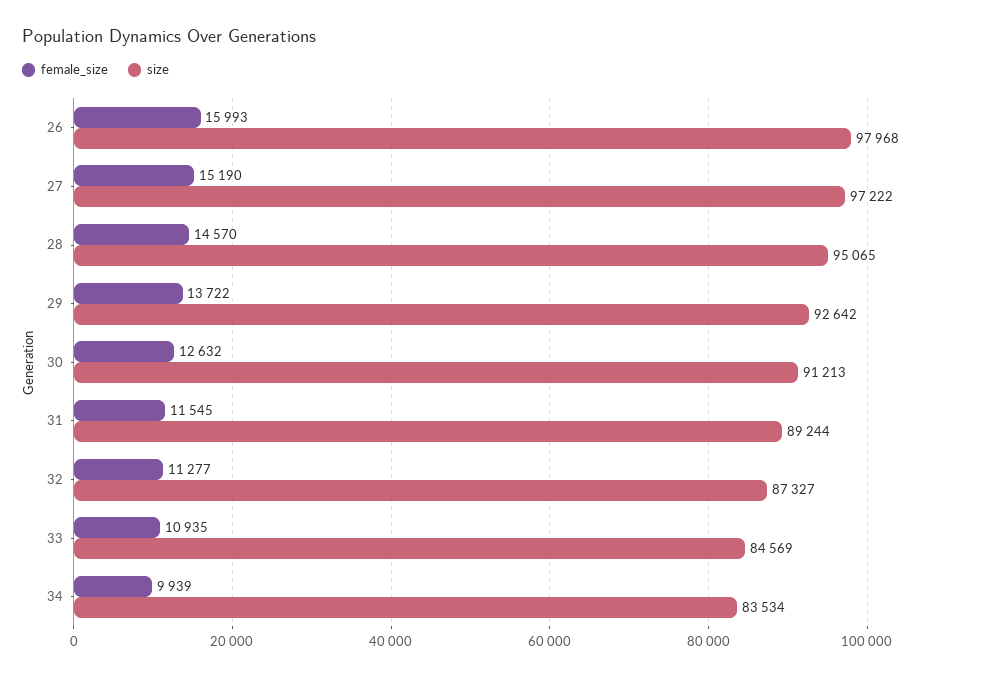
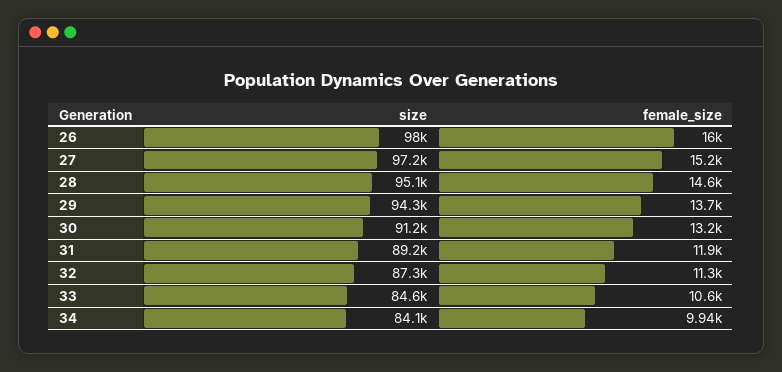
  {
    "female_size": {
      "26": 15993,
      "27": 15190,
      "28": 14570,
      "29": 13722,
-     "30": 12632,
+     "30": 13200,
-     "31": 11545,
+     "31": 11900,
      "32": 11277,
-     "33": 10935,
+     "33": 10600,
      "34": 9939
    },
    "size": {
      "26": 97968,
      "27": 97222,
      "28": 95065,
-     "29": 92642,
+     "29": 94300,
      "30": 91213,
      "31": 89244,
      "32": 87327,
      "33": 84569,
-     "34": 83534
+     "34": 84100
    }
  }

